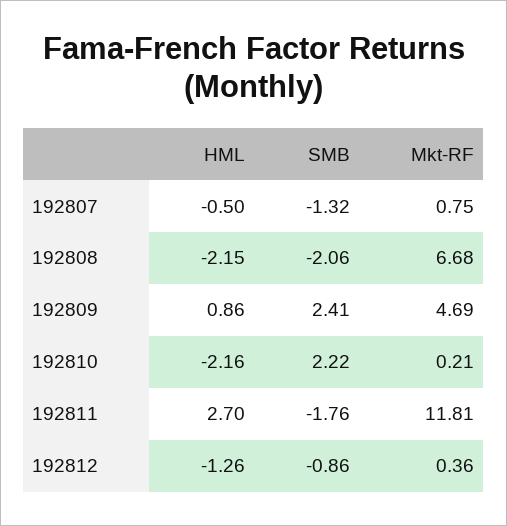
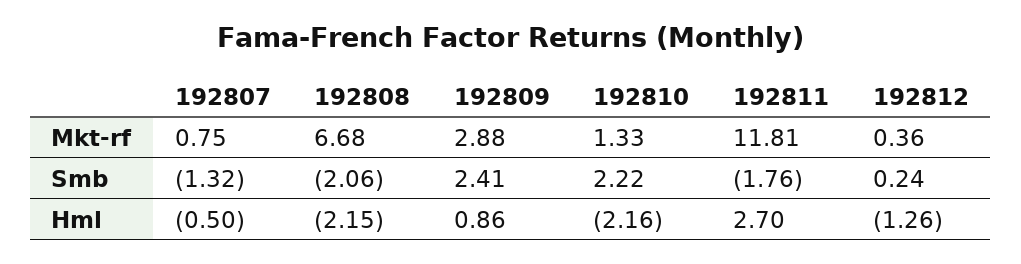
  {
    "HML": {
      "192807": -0.5,
      "192808": -2.15,
      "192809": 0.86,
      "192810": -2.16,
      "192811": 2.7,
      "192812": -1.26
    },
    "SMB": {
      "192807": -1.32,
      "192808": -2.06,
      "192809": 2.41,
      "192810": 2.22,
      "192811": -1.76,
-     "192812": -0.86
+     "192812": 0.24
    },
    "Mkt-RF": {
      "192807": 0.75,
      "192808": 6.68,
-     "192809": 4.69,
+     "192809": 2.88,
-     "192810": 0.21,
+     "192810": 1.33,
      "192811": 11.81,
      "192812": 0.36
    }
  }

